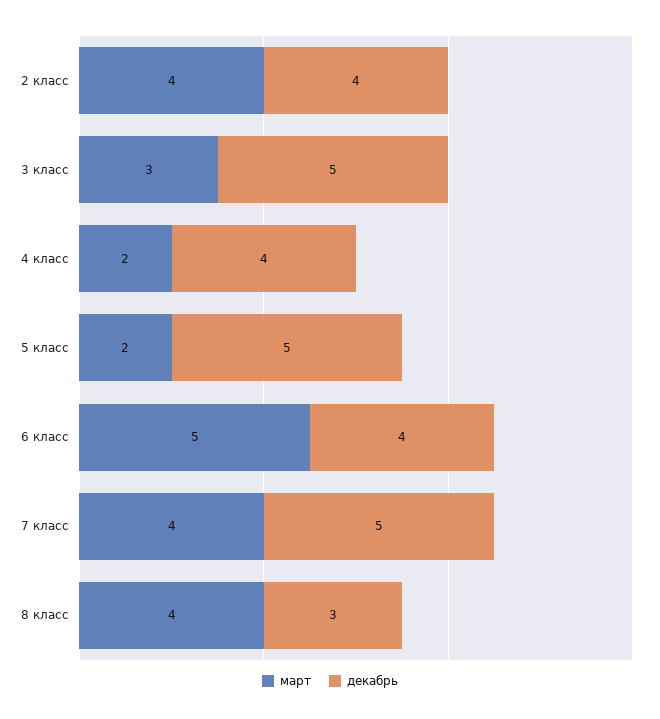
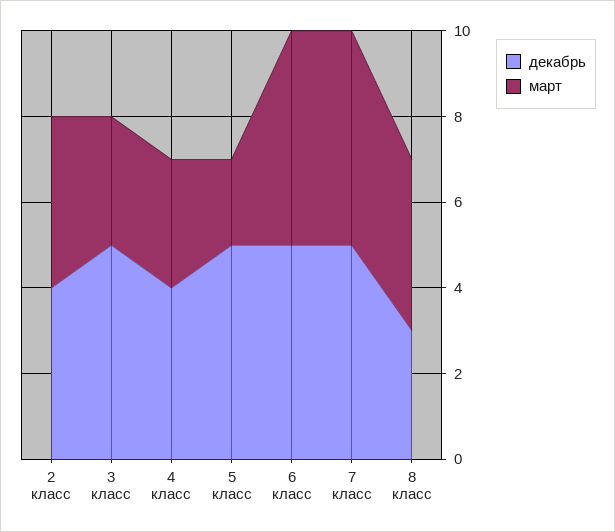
  {
    "март": {
      "2 класс": 4,
      "3 класс": 3,
-     "4 класс": 2,
+     "4 класс": 3,
      "5 класс": 2,
      "6 класс": 5,
-     "7 класс": 4,
+     "7 класс": 5,
      "8 класс": 4
    },
    "декабрь": {
      "2 класс": 4,
      "3 класс": 5,
      "4 класс": 4,
      "5 класс": 5,
-     "6 класс": 4,
+     "6 класс": 5,
      "7 класс": 5,
      "8 класс": 3
    }
  }

